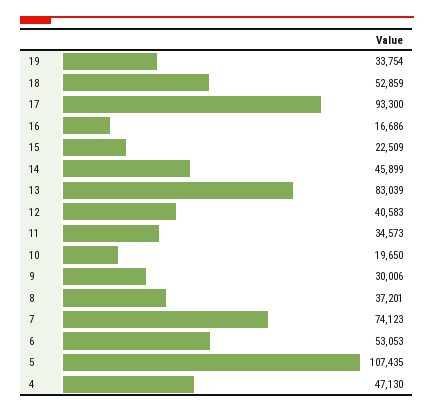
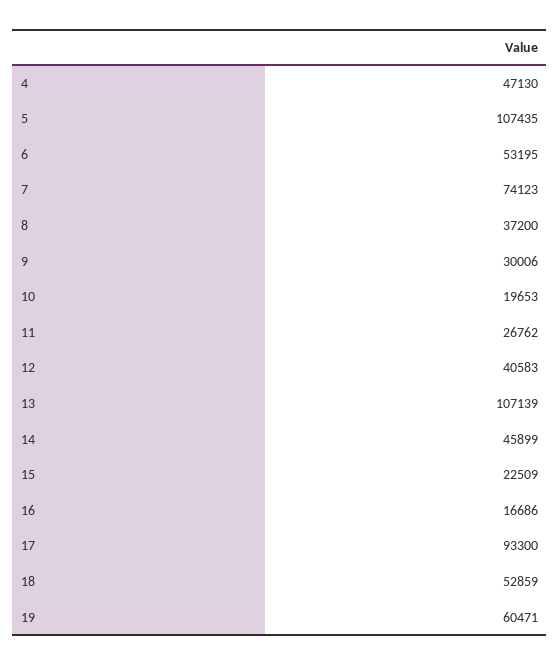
  {
-   "19": 33754,
+   "19": 60471,
    "18": 52859,
    "17": 93300,
    "16": 16686,
    "15": 22509,
    "14": 45899,
-   "13": 83039,
+   "13": 107139,
    "12": 40583,
-   "11": 34573,
+   "11": 26762,
-   "10": 19650,
+   "10": 19653,
    "9": 30006,
-   "8": 37201,
+   "8": 37200,
    "7": 74123,
-   "6": 53053,
+   "6": 53195,
    "5": 107435,
    "4": 47130
  }

